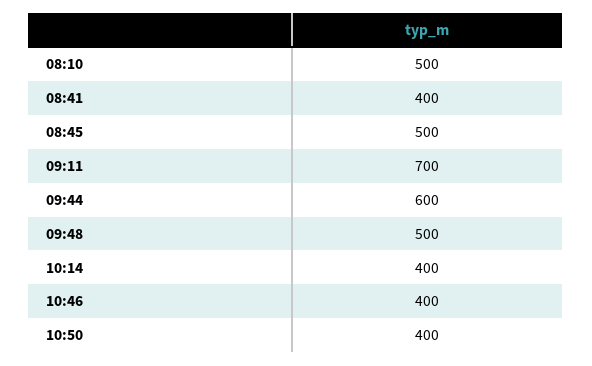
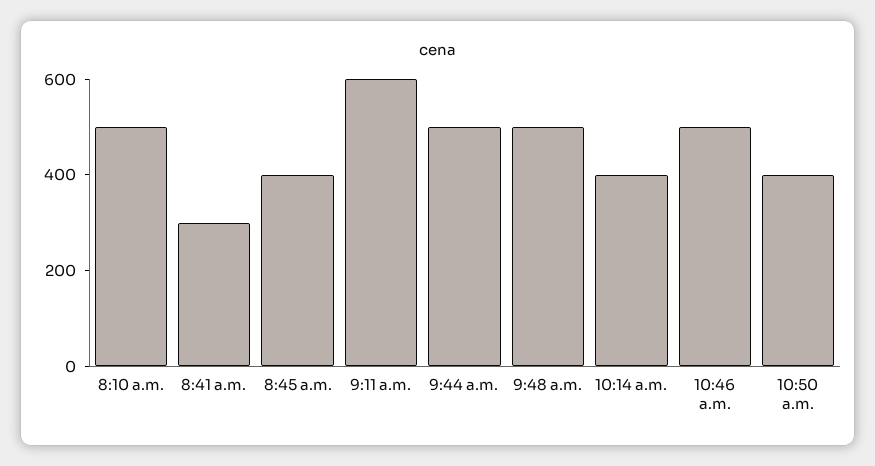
  {
    "08:10": 500,
-   "08:41": 400,
+   "08:41": 300,
-   "08:45": 500,
+   "08:45": 400,
-   "09:11": 700,
+   "09:11": 600,
-   "09:44": 600,
+   "09:44": 500,
    "09:48": 500,
    "10:14": 400,
-   "10:46": 400,
+   "10:46": 500,
    "10:50": 400
  }

